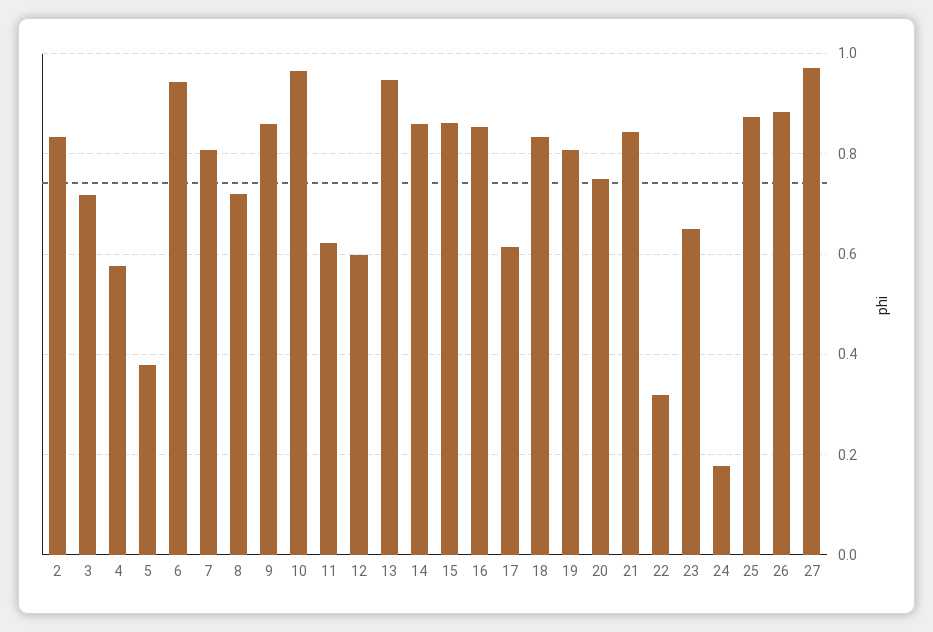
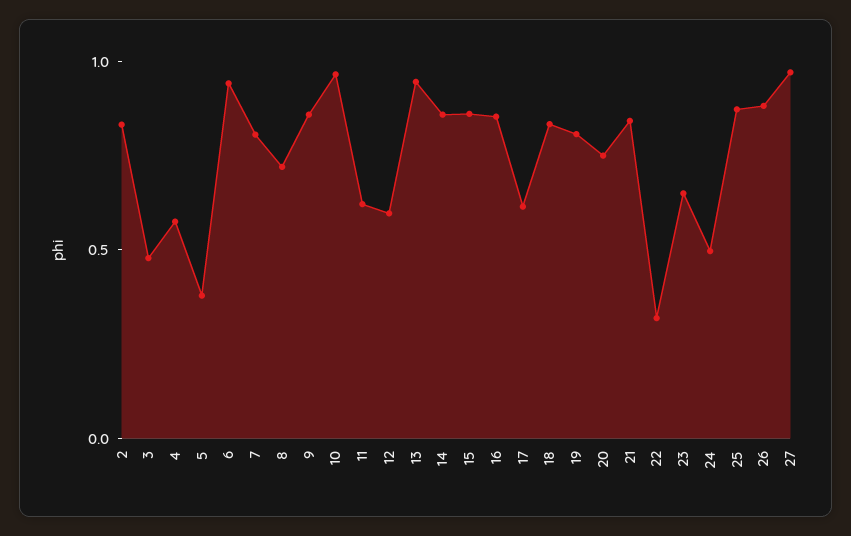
  {
    "2": 0.84,
-   "3": 0.72,
+   "3": 0.5,
    "4": 0.58,
    "5": 0.38,
    "6": 0.94,
    "7": 0.8,
    "8": 0.72,
    "9": 0.86,
    "10": 0.96,
    "11": 0.62,
    "12": 0.6,
    "13": 0.94,
    "14": 0.86,
    "15": 0.86,
    "16": 0.86,
    "17": 0.62,
    "18": 0.84,
    "19": 0.8,
    "20": 0.76,
    "21": 0.84,
    "22": 0.32,
    "23": 0.66,
-   "24": 0.18,
+   "24": 0.5,
    "25": 0.88,
    "26": 0.88,
    "27": 0.98
  }

